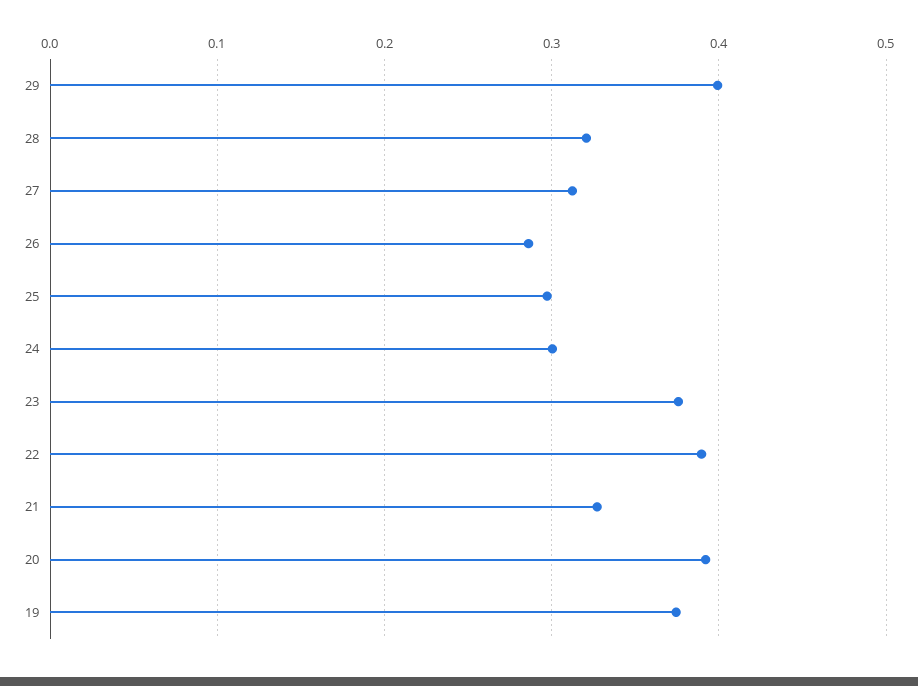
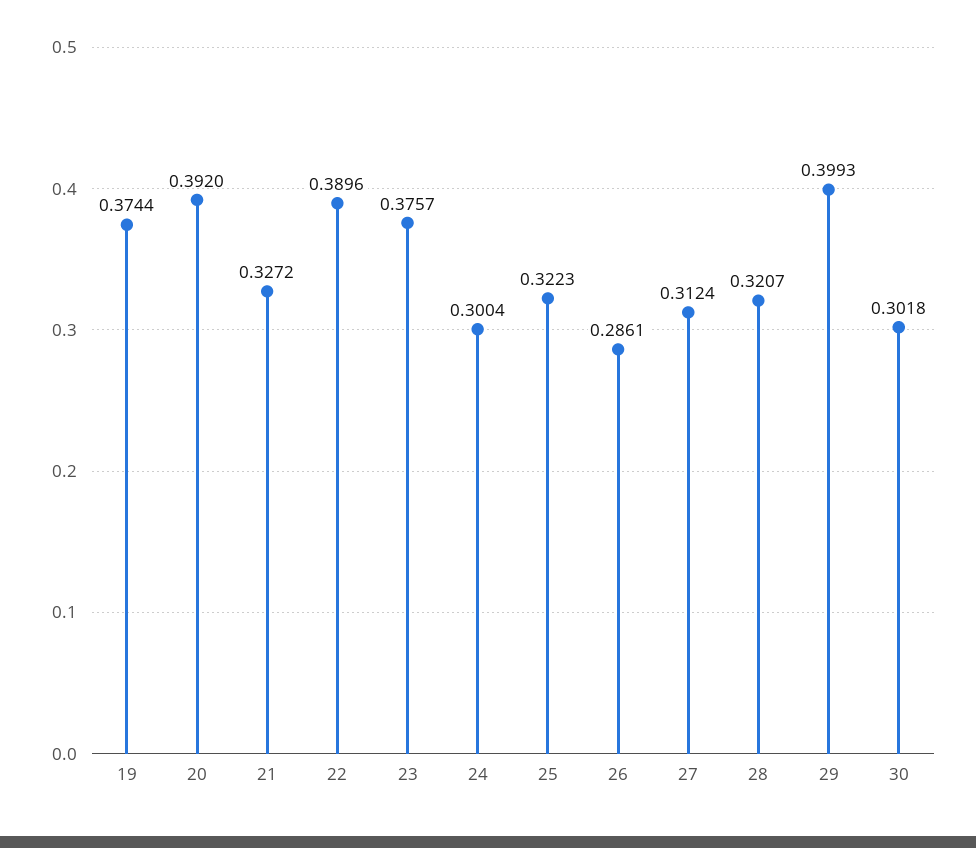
  {
    "29": 0.3993,
    "28": 0.3207,
    "27": 0.3124,
    "26": 0.2861,
-   "25": 0.3,
+   "25": 0.3223,
    "24": 0.3004,
    "23": 0.3757,
    "22": 0.3896,
    "21": 0.3272,
    "20": 0.392,
-   "19": 0.3744
+   "19": 0.3744,
+   "30": 0.3018
  }

